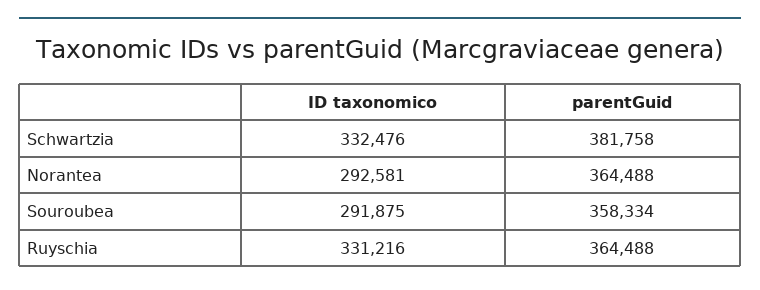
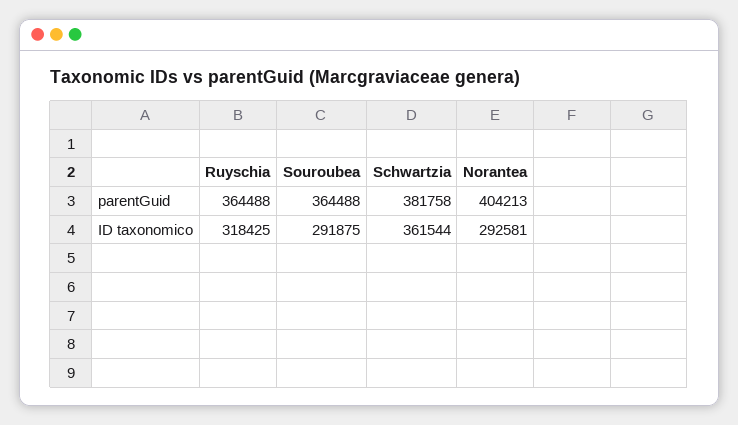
  {
    "ID taxonomico": {
-     "Schwartzia": 332476,
+     "Schwartzia": 361544,
      "Norantea": 292581,
      "Souroubea": 291875,
-     "Ruyschia": 331216
+     "Ruyschia": 318425
    },
    "parentGuid": {
      "Schwartzia": 381758,
-     "Norantea": 364488,
+     "Norantea": 404213,
-     "Souroubea": 358334,
+     "Souroubea": 364488,
      "Ruyschia": 364488
    }
  }

